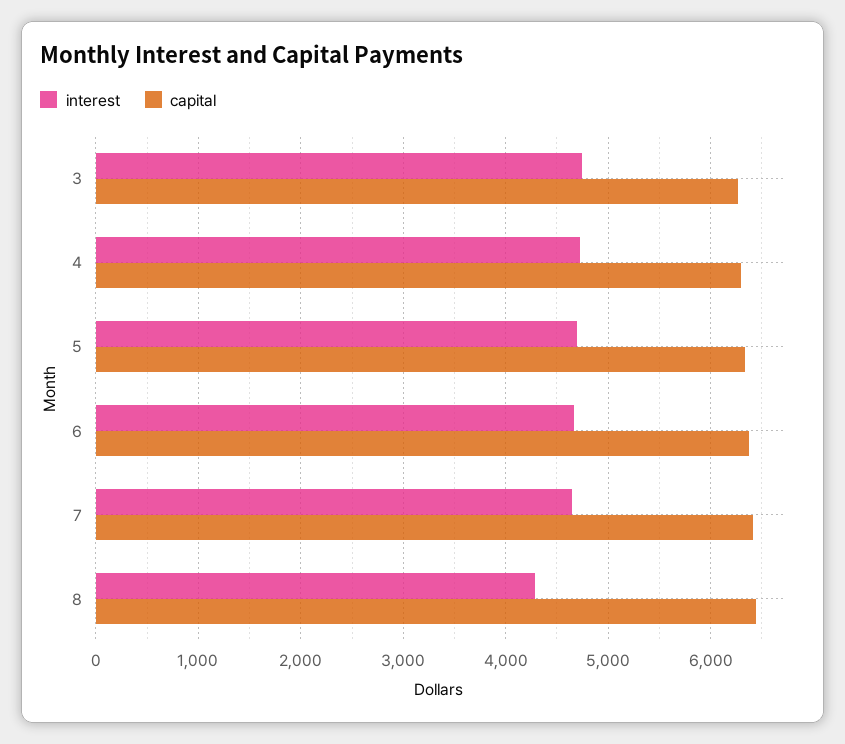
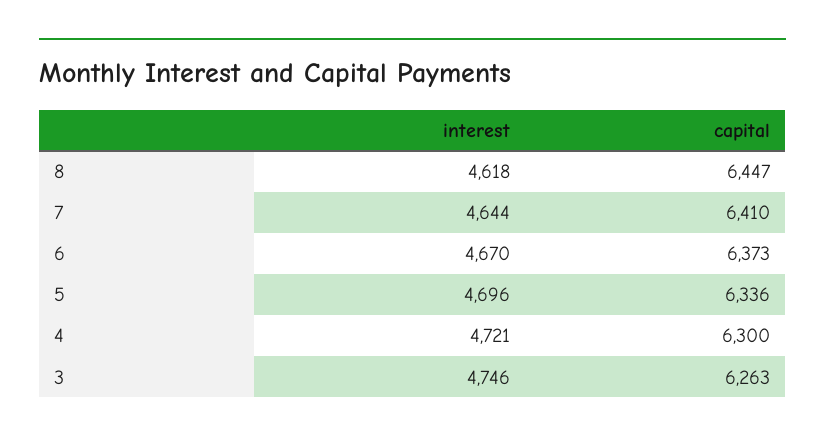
  {
    "interest": {
      "3": 4746,
      "4": 4721,
      "5": 4696,
      "6": 4670,
      "7": 4644,
-     "8": 4300
+     "8": 4618
    },
    "capital": {
      "3": 6263,
      "4": 6300,
      "5": 6336,
      "6": 6373,
      "7": 6410,
      "8": 6447
    }
  }

